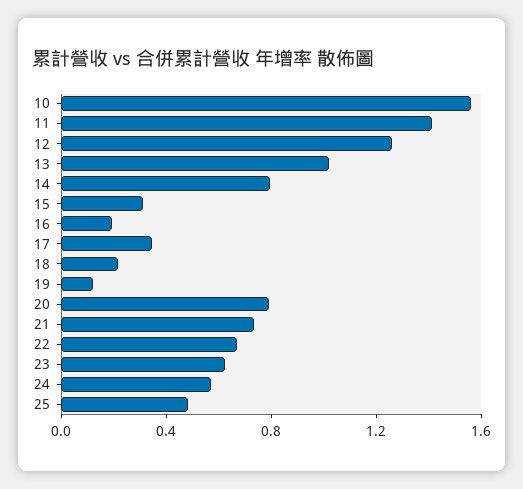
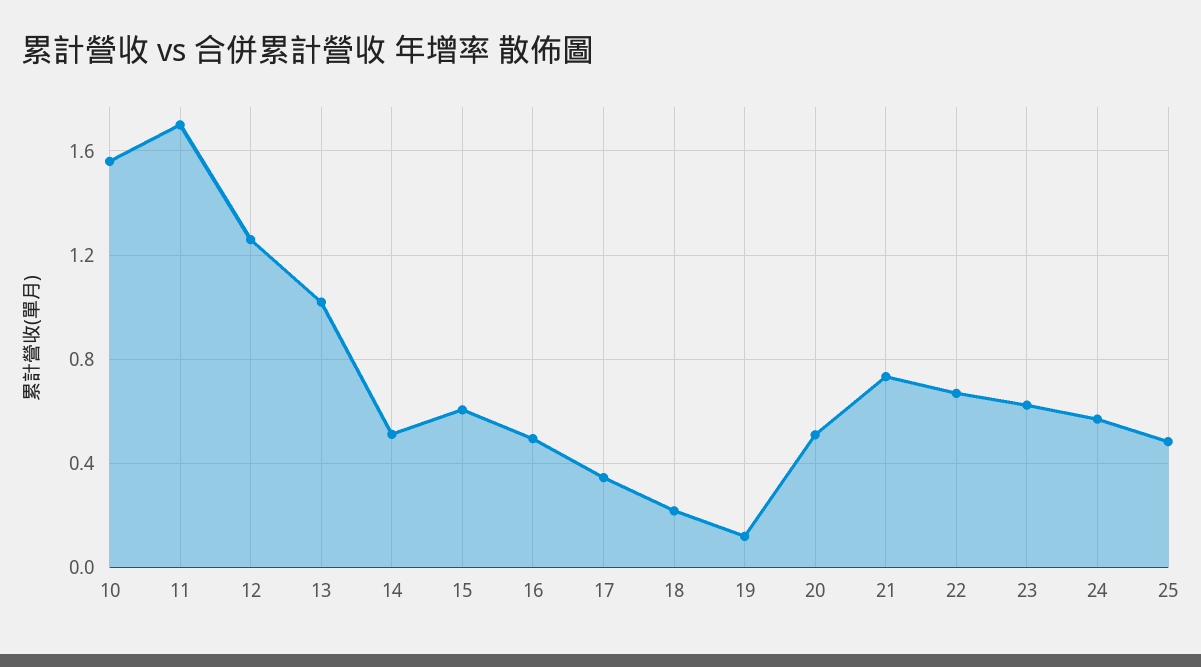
  {
    "10": 1.55,
-   "11": 1.4,
+   "11": 1.7,
    "12": 1.25,
    "13": 1,
-   "14": 0.8,
+   "14": 0.5,
-   "15": 0.3,
+   "15": 0.6,
-   "16": 0.2,
+   "16": 0.5,
    "17": 0.35,
    "18": 0.2,
    "19": 0.1,
-   "20": 0.8,
+   "20": 0.5,
    "21": 0.75,
    "22": 0.65,
    "23": 0.6,
    "24": 0.55,
    "25": 0.5
  }

